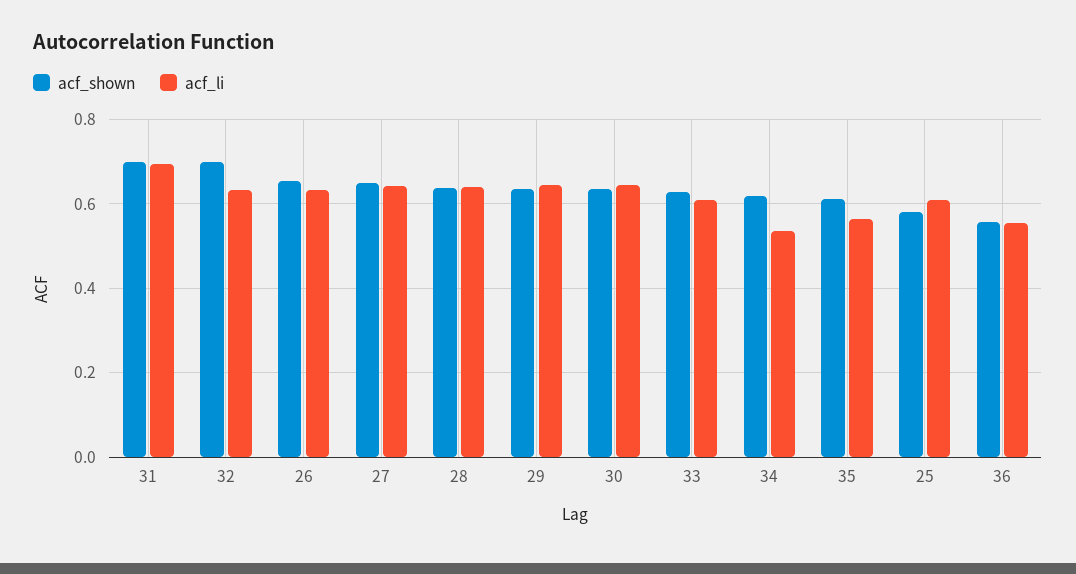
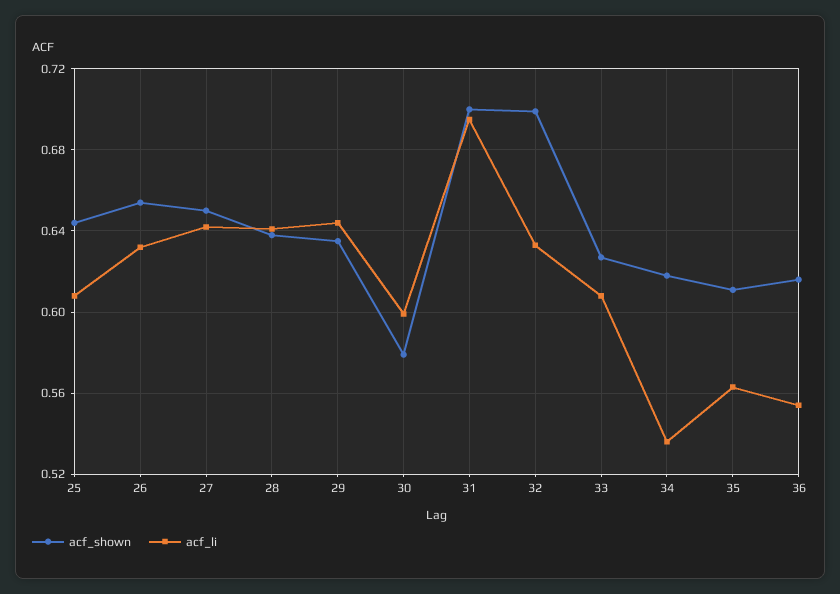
  {
    "acf_shown": {
      "31": 0.7,
      "32": 0.7,
      "26": 0.655,
      "27": 0.65,
      "28": 0.64,
      "29": 0.635,
-     "30": 0.64,
+     "30": 0.58,
      "33": 0.625,
      "34": 0.62,
      "35": 0.61,
-     "25": 0.58,
+     "25": 0.645,
-     "36": 0.56
+     "36": 0.615
    },
    "acf_li": {
      "31": 0.695,
      "32": 0.635,
      "26": 0.63,
      "27": 0.64,
      "28": 0.64,
      "29": 0.645,
-     "30": 0.64,
+     "30": 0.6,
      "33": 0.61,
      "34": 0.535,
      "35": 0.565,
      "25": 0.61,
      "36": 0.555
    }
  }

